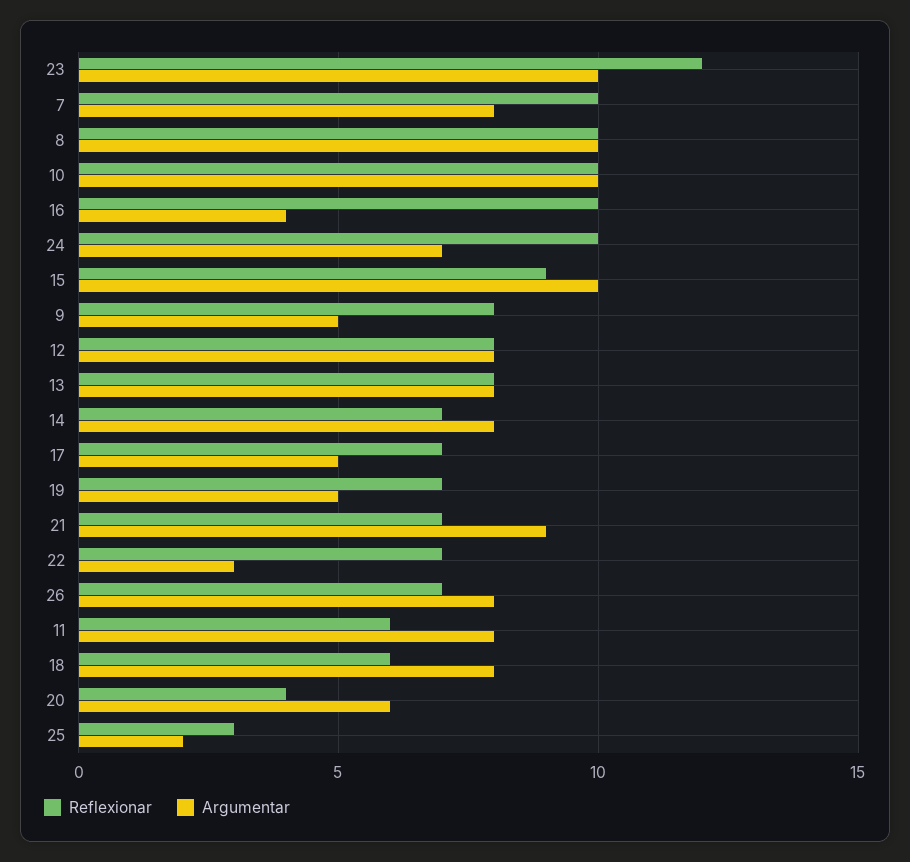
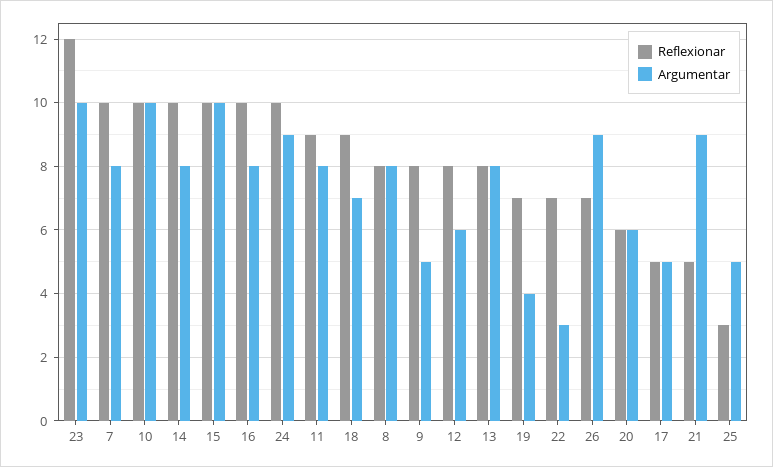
  {
    "Reflexionar": {
      "23": 12,
      "7": 10,
-     "8": 10,
+     "8": 8,
      "10": 10,
      "16": 10,
      "24": 10,
-     "15": 9,
+     "15": 10,
      "9": 8,
      "12": 8,
      "13": 8,
-     "14": 7,
+     "14": 10,
-     "17": 7,
+     "17": 5,
      "19": 7,
-     "21": 7,
+     "21": 5,
      "22": 7,
      "26": 7,
-     "11": 6,
+     "11": 9,
-     "18": 6,
+     "18": 9,
-     "20": 4,
+     "20": 6,
      "25": 3
    },
    "Argumentar": {
      "23": 10,
      "7": 8,
-     "8": 10,
+     "8": 8,
      "10": 10,
-     "16": 4,
+     "16": 8,
-     "24": 7,
+     "24": 9,
      "15": 10,
      "9": 5,
-     "12": 8,
+     "12": 6,
      "13": 8,
      "14": 8,
      "17": 5,
-     "19": 5,
+     "19": 4,
      "21": 9,
      "22": 3,
-     "26": 8,
+     "26": 9,
      "11": 8,
-     "18": 8,
+     "18": 7,
      "20": 6,
-     "25": 2
+     "25": 5
    }
  }

